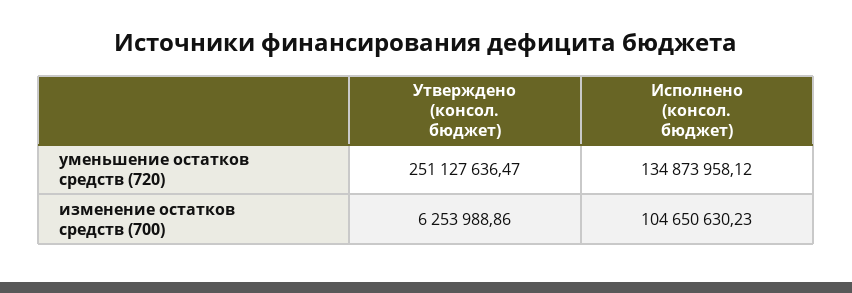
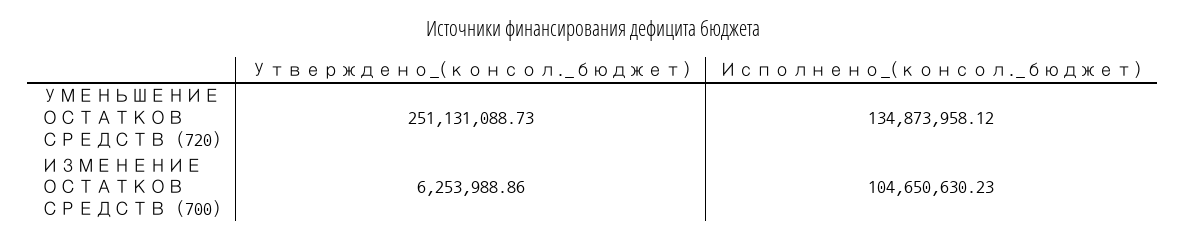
  {
    "Утверждено (консол. бюджет)": {
-     "уменьшение остатков средств (720)": 251127636.47,
+     "уменьшение остатков средств (720)": 251131088.73,
      "изменение остатков средств (700)": 6253988.86
    },
    "Исполнено (консол. бюджет)": {
      "уменьшение остатков средств (720)": 134873958.12,
      "изменение остатков средств (700)": 104650630.23
    }
  }

